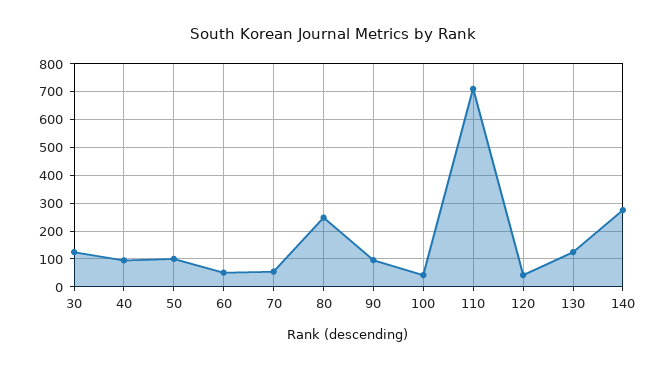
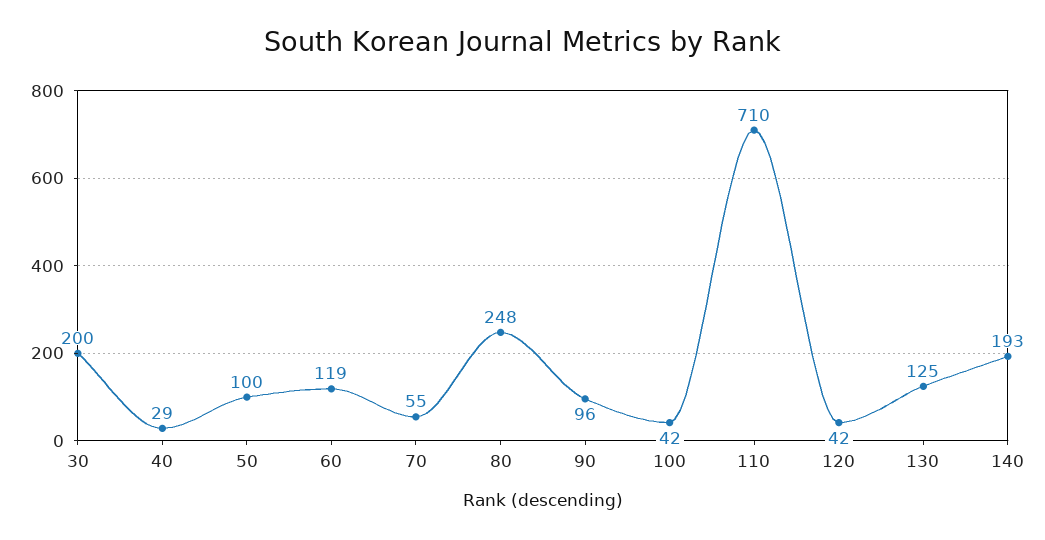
  {
-   "30": 125,
+   "30": 200,
-   "40": 100,
+   "40": 29,
    "50": 100,
-   "60": 50,
+   "60": 119,
    "70": 55,
    "80": 248,
    "90": 96,
    "100": 42,
    "110": 710,
    "120": 42,
    "130": 125,
-   "140": 275
+   "140": 193
  }

